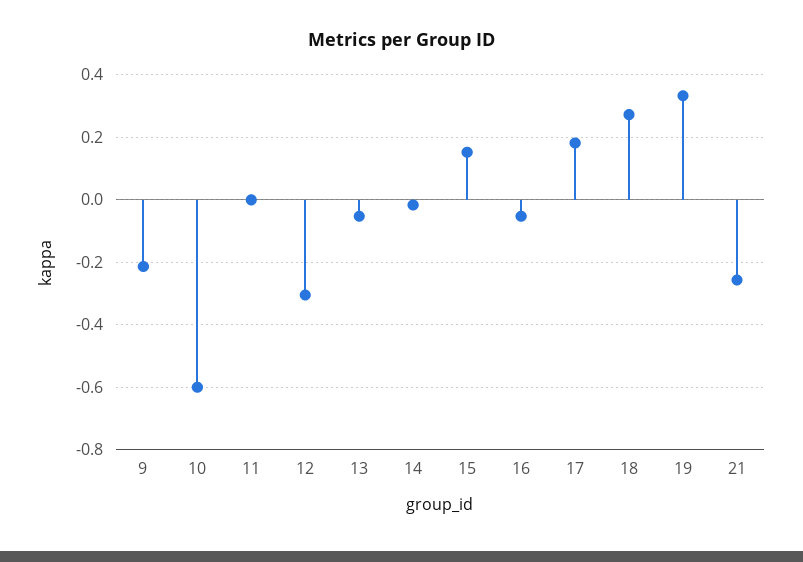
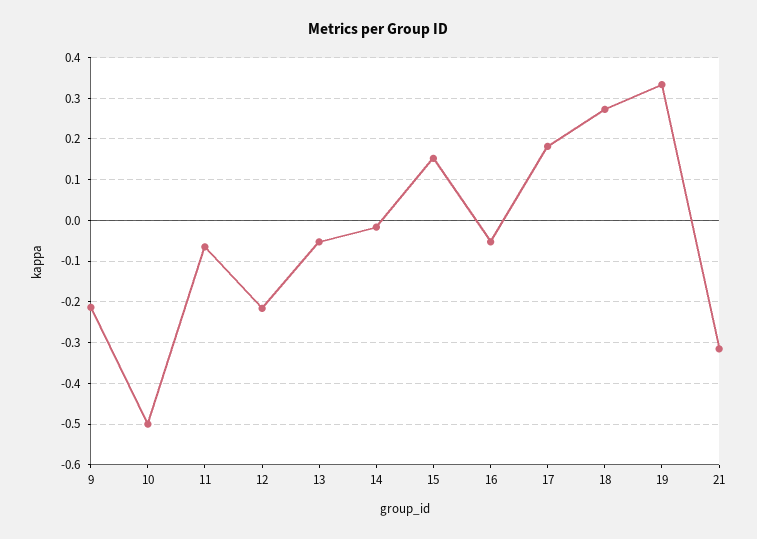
  {
    "9": -0.22,
-   "10": -0.6,
+   "10": -0.5,
-   "11": 0,
+   "11": -0.06,
-   "12": -0.3,
+   "12": -0.22,
    "13": -0.06,
    "14": -0.02,
    "15": 0.16,
    "16": -0.06,
    "17": 0.18,
    "18": 0.28,
    "19": 0.34,
-   "21": -0.26
+   "21": -0.32
  }

